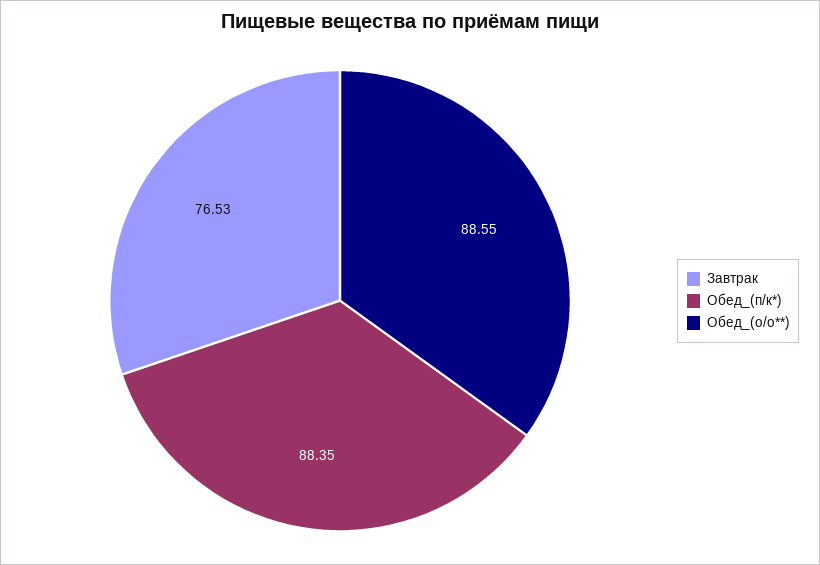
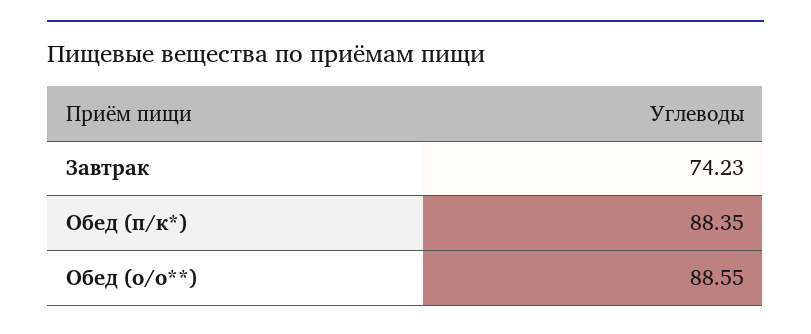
  {
-   "Завтрак": 76.53,
+   "Завтрак": 74.23,
    "Обед_(п/к*)": 88.35,
    "Обед_(о/о**)": 88.55
  }

